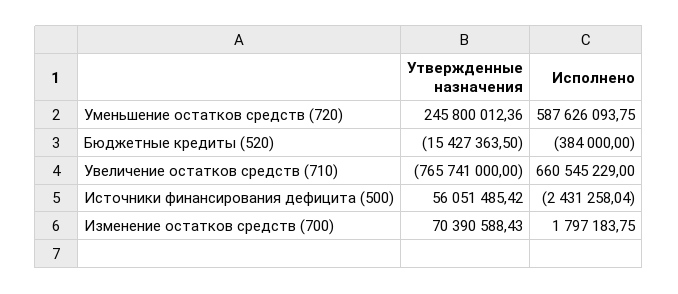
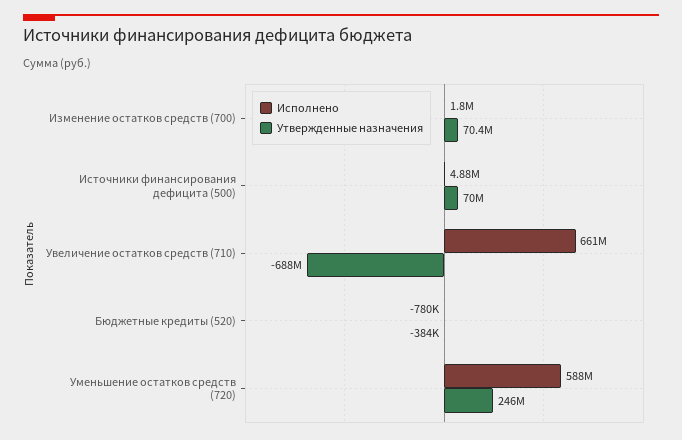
  {
    "Утвержденные назначения": {
      "Уменьшение остатков средств (720)": 245800012.36,
-     "Бюджетные кредиты (520)": -15427363.5,
+     "Бюджетные кредиты (520)": -384000,
-     "Увеличение остатков средств (710)": -765741000,
+     "Увеличение остатков средств (710)": -688000000,
-     "Источники финансирования дефицита (500)": 56051485.42,
+     "Источники финансирования дефицита (500)": 70000000,
      "Изменение остатков средств (700)": 70390588.43
    },
    "Исполнено": {
      "Уменьшение остатков средств (720)": 587626093.75,
-     "Бюджетные кредиты (520)": -384000,
+     "Бюджетные кредиты (520)": -780000,
      "Увеличение остатков средств (710)": 660545229,
-     "Источники финансирования дефицита (500)": -2431258.04,
+     "Источники финансирования дефицита (500)": 4880000,
      "Изменение остатков средств (700)": 1797183.75
    }
  }

